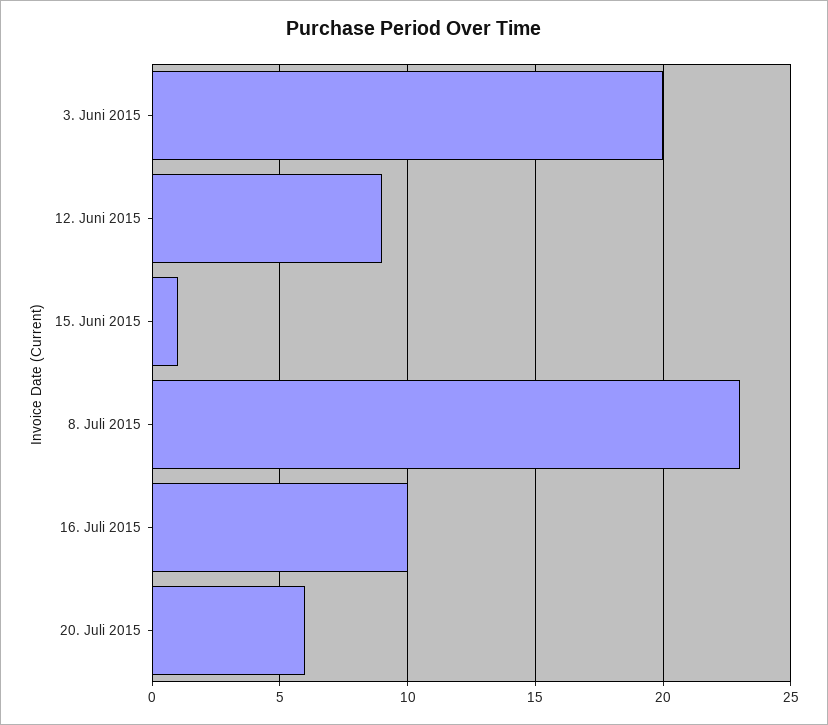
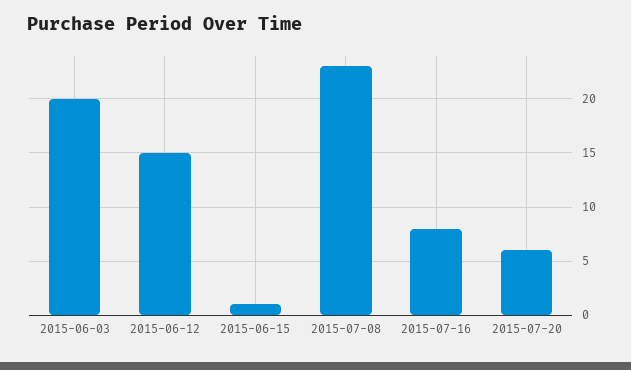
  {
    "3. Juni 2015": 20,
-   "12. Juni 2015": 9,
+   "12. Juni 2015": 15,
    "15. Juni 2015": 1,
    "8. Juli 2015": 23,
-   "16. Juli 2015": 10,
+   "16. Juli 2015": 8,
    "20. Juli 2015": 6
  }

